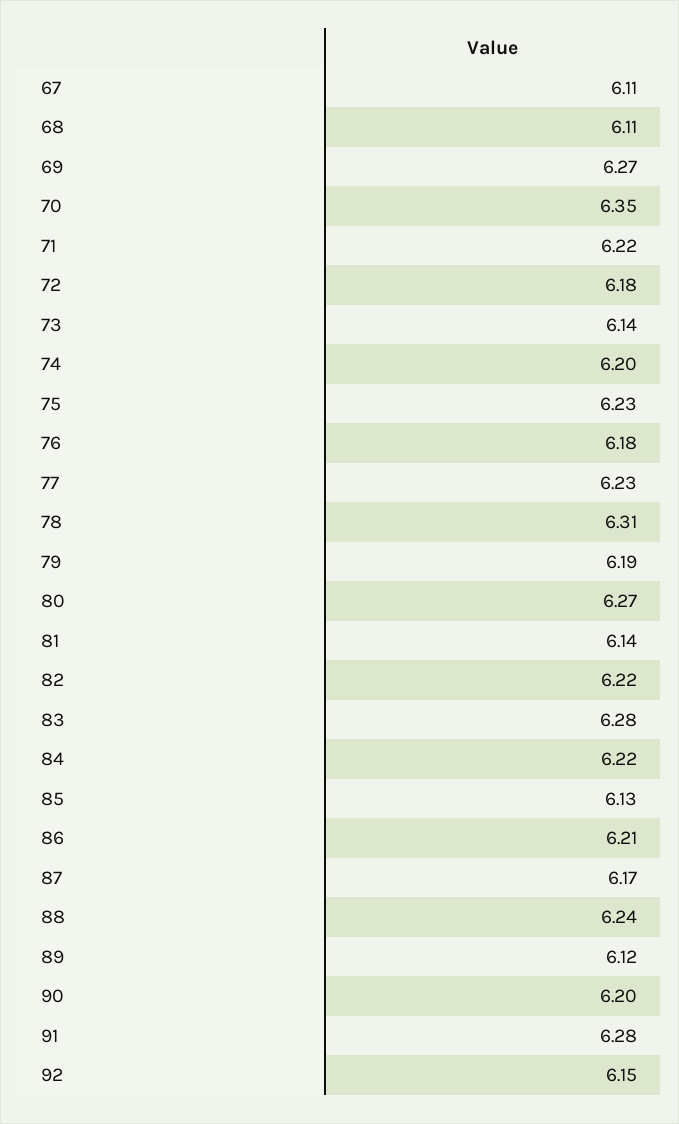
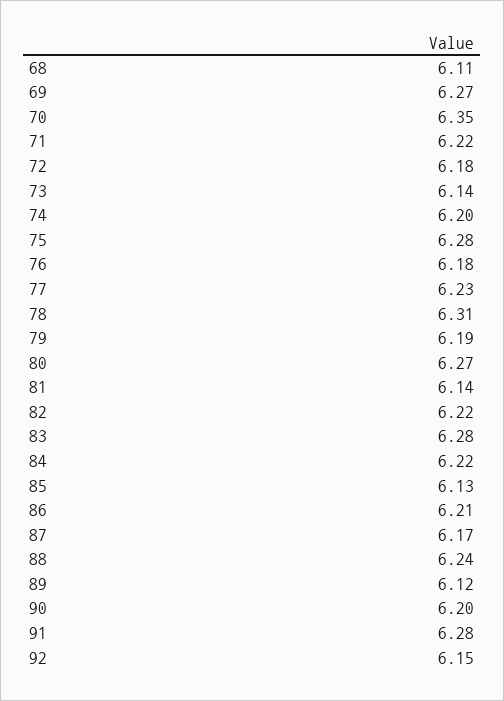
  {
-   "67": 6.11,
    "68": 6.11,
    "69": 6.27,
    "70": 6.35,
    "71": 6.22,
    "72": 6.18,
    "73": 6.14,
    "74": 6.2,
-   "75": 6.23,
+   "75": 6.28,
    "76": 6.18,
    "77": 6.23,
    "78": 6.31,
    "79": 6.19,
    "80": 6.27,
    "81": 6.14,
    "82": 6.22,
    "83": 6.28,
    "84": 6.22,
    "85": 6.13,
    "86": 6.21,
    "87": 6.17,
    "88": 6.24,
    "89": 6.12,
    "90": 6.2,
    "91": 6.28,
    "92": 6.15
  }

